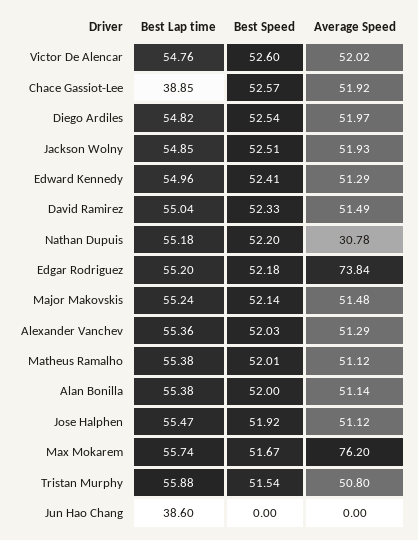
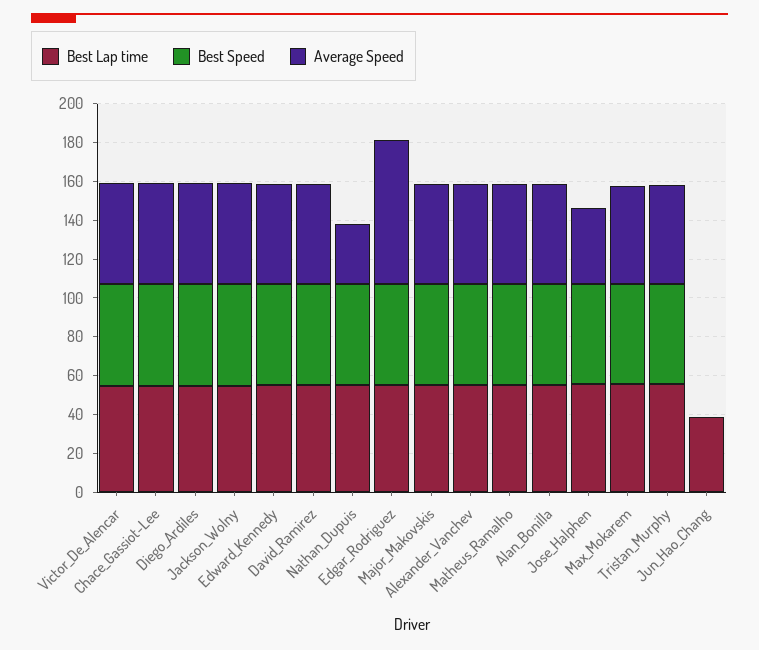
  {
    "Best Lap time": {
      "Victor De Alencar": 54.76,
-     "Chace Gassiot-Lee": 38.85,
+     "Chace Gassiot-Lee": 55,
      "Diego Ardiles": 54.82,
      "Jackson Wolny": 54.85,
      "Edward Kennedy": 54.96,
      "David Ramirez": 55.04,
      "Nathan Dupuis": 55.18,
      "Edgar Rodriguez": 55.2,
      "Major Makovskis": 55.24,
      "Alexander Vanchev": 55.36,
      "Matheus Ramalho": 55.38,
      "Alan Bonilla": 55.38,
      "Jose Halphen": 55.47,
      "Max Mokarem": 55.74,
      "Tristan Murphy": 55.88,
      "Jun Hao Chang": 38.6
    },
    "Best Speed": {
      "Victor De Alencar": 52.6,
      "Chace Gassiot-Lee": 52.57,
      "Diego Ardiles": 52.54,
      "Jackson Wolny": 52.51,
      "Edward Kennedy": 52.41,
      "David Ramirez": 52.33,
      "Nathan Dupuis": 52.2,
      "Edgar Rodriguez": 52.18,
      "Major Makovskis": 52.14,
      "Alexander Vanchev": 52.03,
      "Matheus Ramalho": 52.01,
      "Alan Bonilla": 52,
      "Jose Halphen": 51.92,
      "Max Mokarem": 51.67,
      "Tristan Murphy": 51.54,
      "Jun Hao Chang": 0
    },
    "Average Speed": {
      "Victor De Alencar": 52.02,
      "Chace Gassiot-Lee": 51.92,
      "Diego Ardiles": 51.97,
      "Jackson Wolny": 51.93,
      "Edward Kennedy": 51.29,
      "David Ramirez": 51.49,
      "Nathan Dupuis": 30.78,
      "Edgar Rodriguez": 73.84,
      "Major Makovskis": 51.48,
      "Alexander Vanchev": 51.29,
      "Matheus Ramalho": 51.12,
      "Alan Bonilla": 51.14,
-     "Jose Halphen": 51.12,
+     "Jose Halphen": 40,
-     "Max Mokarem": 76.2,
+     "Max Mokarem": 50,
      "Tristan Murphy": 50.8,
      "Jun Hao Chang": 0
    }
  }

